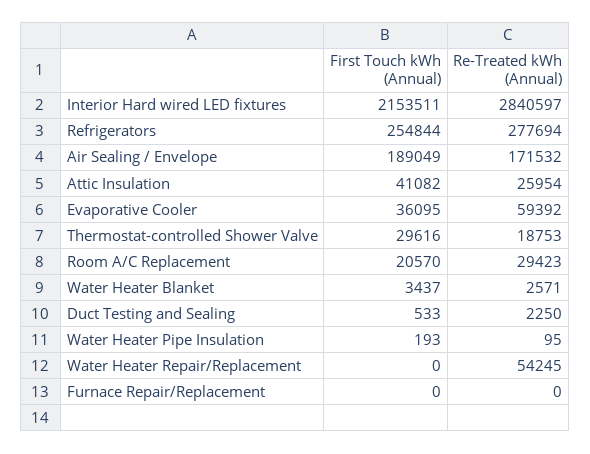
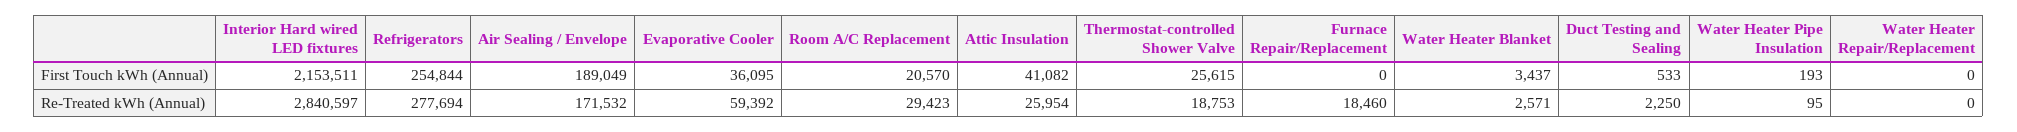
  {
    "First Touch kWh (Annual)": {
      "Interior Hard wired LED fixtures": 2153511,
      "Refrigerators": 254844,
      "Air Sealing / Envelope": 189049,
      "Attic Insulation": 41082,
      "Evaporative Cooler": 36095,
-     "Thermostat-controlled Shower Valve": 29616,
+     "Thermostat-controlled Shower Valve": 25615,
      "Room A/C Replacement": 20570,
      "Water Heater Blanket": 3437,
      "Duct Testing and Sealing": 533,
      "Water Heater Pipe Insulation": 193,
      "Water Heater Repair/Replacement": 0,
      "Furnace Repair/Replacement": 0
    },
    "Re-Treated kWh (Annual)": {
      "Interior Hard wired LED fixtures": 2840597,
      "Refrigerators": 277694,
      "Air Sealing / Envelope": 171532,
      "Attic Insulation": 25954,
      "Evaporative Cooler": 59392,
      "Thermostat-controlled Shower Valve": 18753,
      "Room A/C Replacement": 29423,
      "Water Heater Blanket": 2571,
      "Duct Testing and Sealing": 2250,
      "Water Heater Pipe Insulation": 95,
-     "Water Heater Repair/Replacement": 54245,
+     "Water Heater Repair/Replacement": 0,
-     "Furnace Repair/Replacement": 0
+     "Furnace Repair/Replacement": 18460
    }
  }

